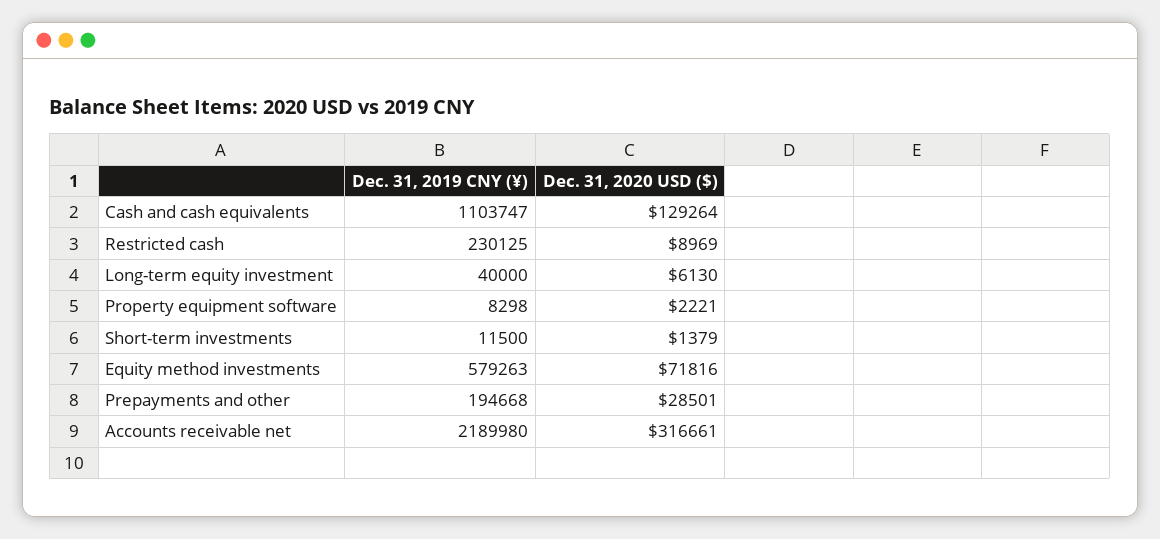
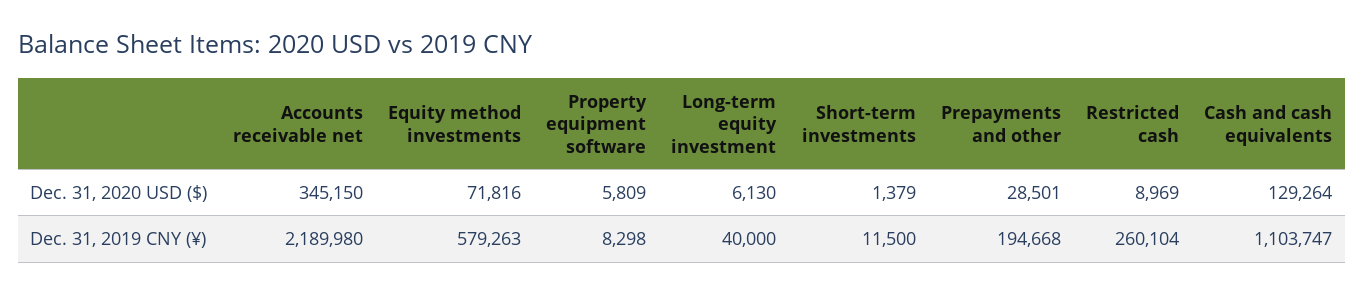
  {
    "Dec. 31, 2019 CNY (¥)": {
      "Cash and cash equivalents": 1103747,
-     "Restricted cash": 230125,
+     "Restricted cash": 260104,
      "Long-term equity investment": 40000,
      "Property equipment software": 8298,
      "Short-term investments": 11500,
      "Equity method investments": 579263,
      "Prepayments and other": 194668,
      "Accounts receivable net": 2189980
    },
    "Dec. 31, 2020 USD ($)": {
      "Cash and cash equivalents": 129264,
      "Restricted cash": 8969,
      "Long-term equity investment": 6130,
-     "Property equipment software": 2221,
+     "Property equipment software": 5809,
      "Short-term investments": 1379,
      "Equity method investments": 71816,
      "Prepayments and other": 28501,
-     "Accounts receivable net": 316661
+     "Accounts receivable net": 345150
    }
  }

